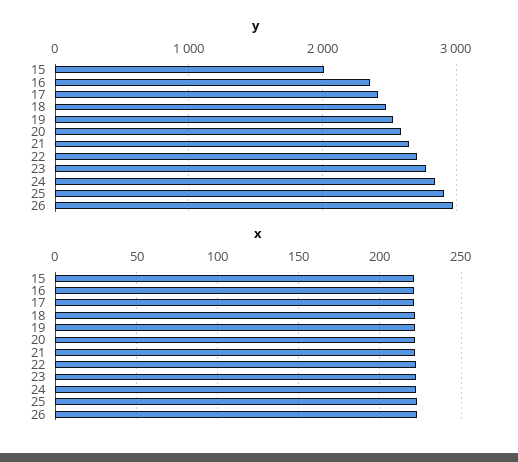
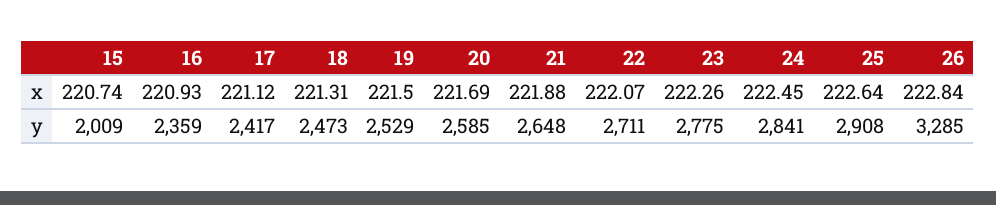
  {
    "y": {
      "15": 2009,
      "16": 2359,
      "17": 2417,
      "18": 2473,
      "19": 2529,
      "20": 2585,
      "21": 2648,
      "22": 2711,
      "23": 2775,
      "24": 2841,
      "25": 2908,
-     "26": 3000
+     "26": 3285
    },
    "x": {
      "15": 220.74,
      "16": 220.93,
      "17": 221.12,
      "18": 221.31,
      "19": 221.5,
      "20": 221.69,
      "21": 221.88,
      "22": 222.07,
      "23": 222.26,
      "24": 222.45,
      "25": 222.64,
      "26": 222.84
    }
  }

